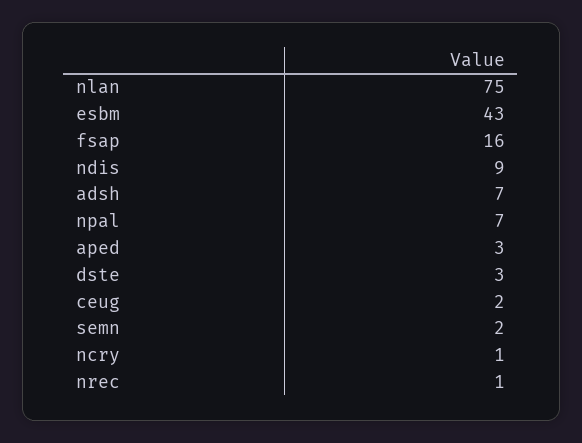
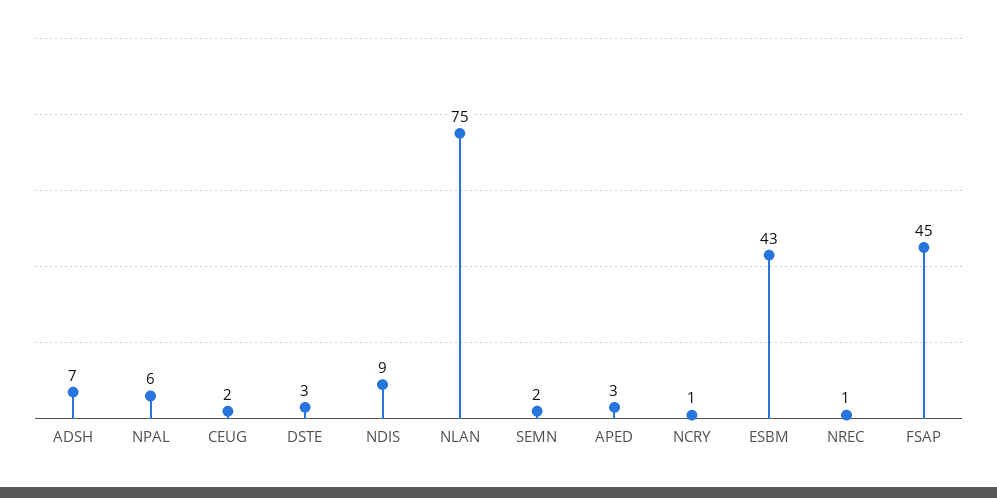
  {
    "nlan": 75,
    "esbm": 43,
-   "fsap": 16,
+   "fsap": 45,
    "ndis": 9,
    "adsh": 7,
-   "npal": 7,
+   "npal": 6,
    "aped": 3,
    "dste": 3,
    "ceug": 2,
    "semn": 2,
    "ncry": 1,
    "nrec": 1
  }

